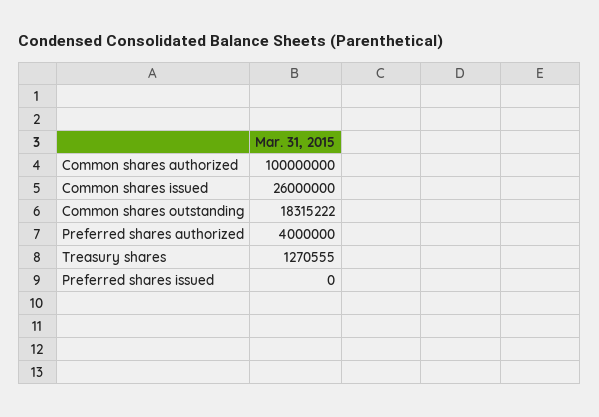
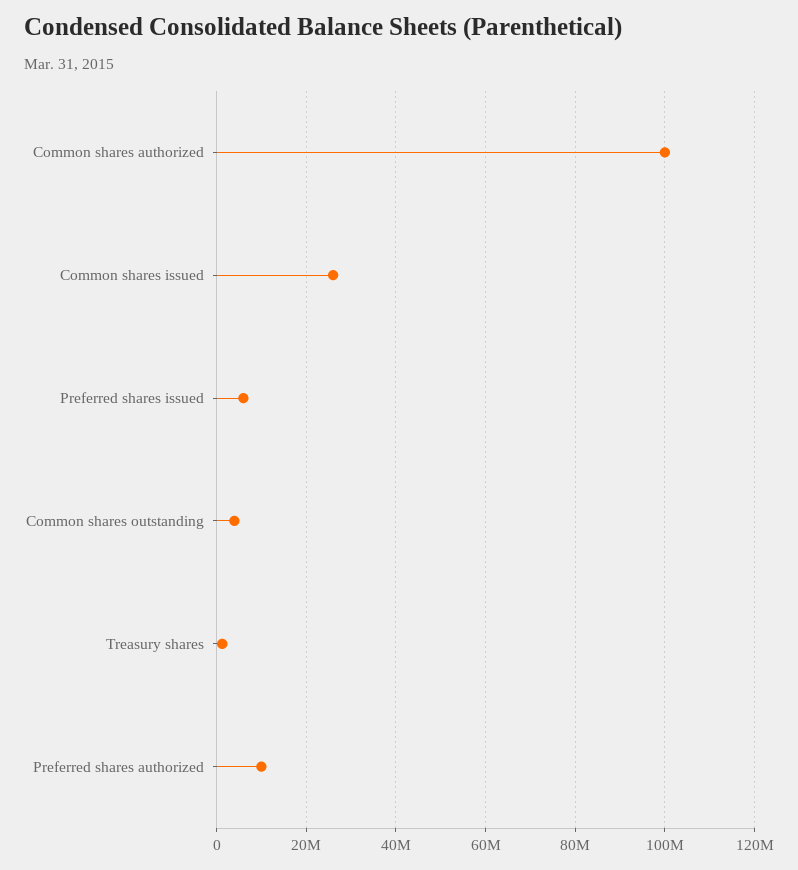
  {
    "Common shares authorized": 100000000,
    "Common shares issued": 26000000,
-   "Common shares outstanding": 18315222,
+   "Common shares outstanding": 4000000,
-   "Preferred shares authorized": 4000000,
+   "Preferred shares authorized": 10000000,
    "Treasury shares": 1270555,
-   "Preferred shares issued": 0
+   "Preferred shares issued": 6000000
  }

